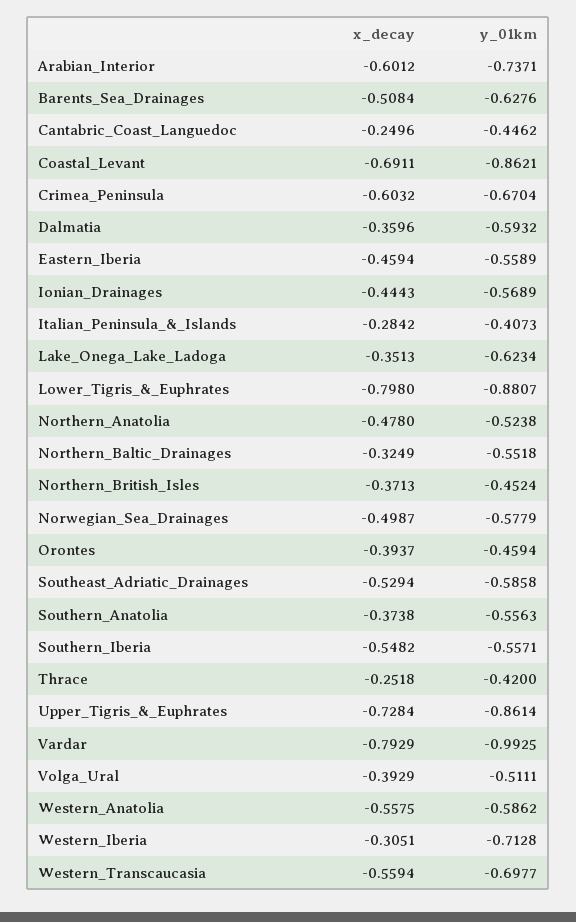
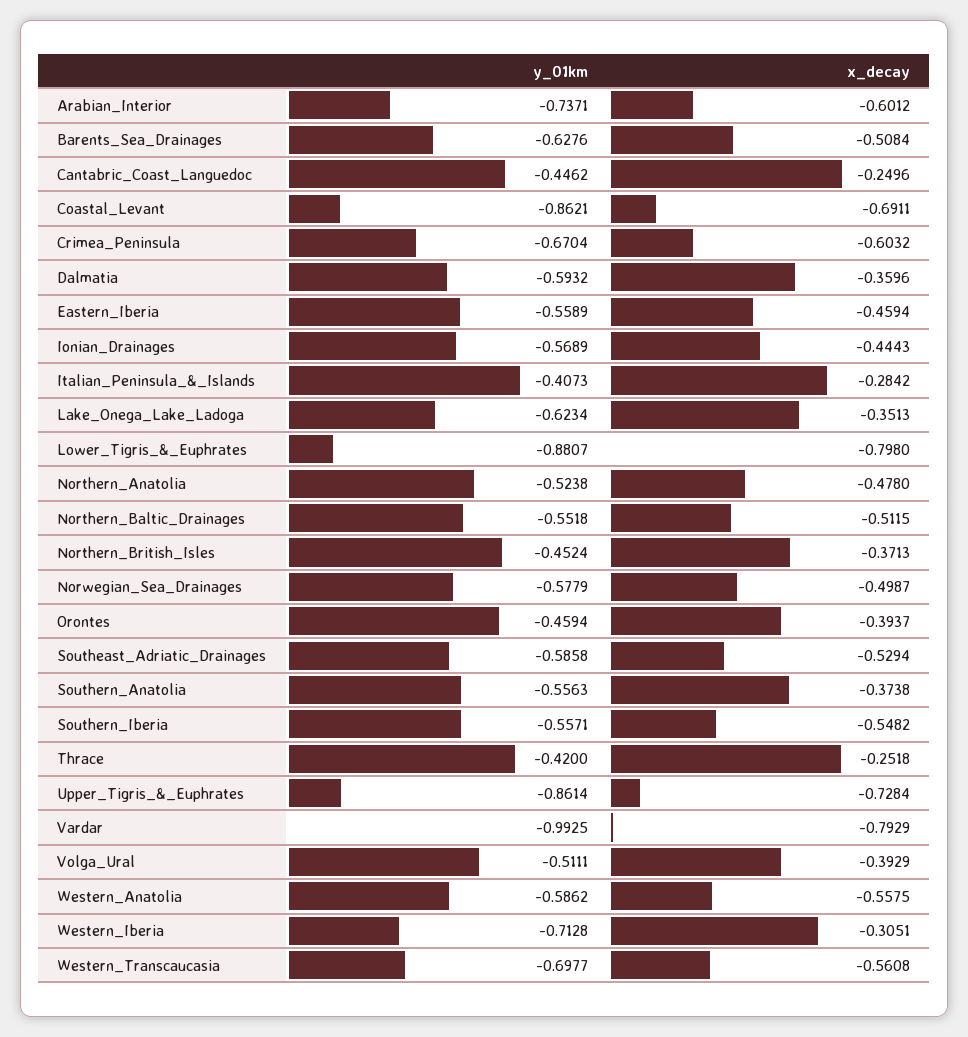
  {
    "x_decay": {
      "Arabian_Interior": -0.6012,
      "Barents_Sea_Drainages": -0.5084,
      "Cantabric_Coast_Languedoc": -0.2496,
      "Coastal_Levant": -0.6911,
      "Crimea_Peninsula": -0.6032,
      "Dalmatia": -0.3596,
      "Eastern_Iberia": -0.4594,
      "Ionian_Drainages": -0.4443,
      "Italian_Peninsula_&_Islands": -0.2842,
      "Lake_Onega_Lake_Ladoga": -0.3513,
      "Lower_Tigris_&_Euphrates": -0.798,
      "Northern_Anatolia": -0.478,
-     "Northern_Baltic_Drainages": -0.3249,
+     "Northern_Baltic_Drainages": -0.5115,
      "Northern_British_Isles": -0.3713,
      "Norwegian_Sea_Drainages": -0.4987,
      "Orontes": -0.3937,
      "Southeast_Adriatic_Drainages": -0.5294,
      "Southern_Anatolia": -0.3738,
      "Southern_Iberia": -0.5482,
      "Thrace": -0.2518,
      "Upper_Tigris_&_Euphrates": -0.7284,
      "Vardar": -0.7929,
      "Volga_Ural": -0.3929,
      "Western_Anatolia": -0.5575,
      "Western_Iberia": -0.3051,
-     "Western_Transcaucasia": -0.5594
+     "Western_Transcaucasia": -0.5608
    },
    "y_01km": {
      "Arabian_Interior": -0.7371,
      "Barents_Sea_Drainages": -0.6276,
      "Cantabric_Coast_Languedoc": -0.4462,
      "Coastal_Levant": -0.8621,
      "Crimea_Peninsula": -0.6704,
      "Dalmatia": -0.5932,
      "Eastern_Iberia": -0.5589,
      "Ionian_Drainages": -0.5689,
      "Italian_Peninsula_&_Islands": -0.4073,
      "Lake_Onega_Lake_Ladoga": -0.6234,
      "Lower_Tigris_&_Euphrates": -0.8807,
      "Northern_Anatolia": -0.5238,
      "Northern_Baltic_Drainages": -0.5518,
      "Northern_British_Isles": -0.4524,
      "Norwegian_Sea_Drainages": -0.5779,
      "Orontes": -0.4594,
      "Southeast_Adriatic_Drainages": -0.5858,
      "Southern_Anatolia": -0.5563,
      "Southern_Iberia": -0.5571,
      "Thrace": -0.42,
      "Upper_Tigris_&_Euphrates": -0.8614,
      "Vardar": -0.9925,
      "Volga_Ural": -0.5111,
      "Western_Anatolia": -0.5862,
      "Western_Iberia": -0.7128,
      "Western_Transcaucasia": -0.6977
    }
  }

